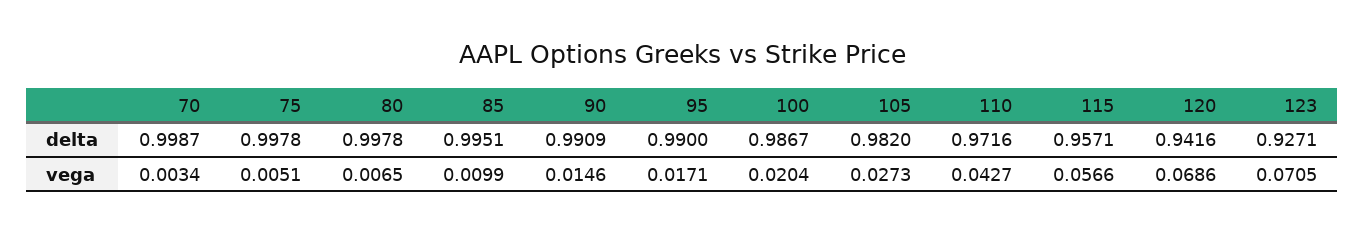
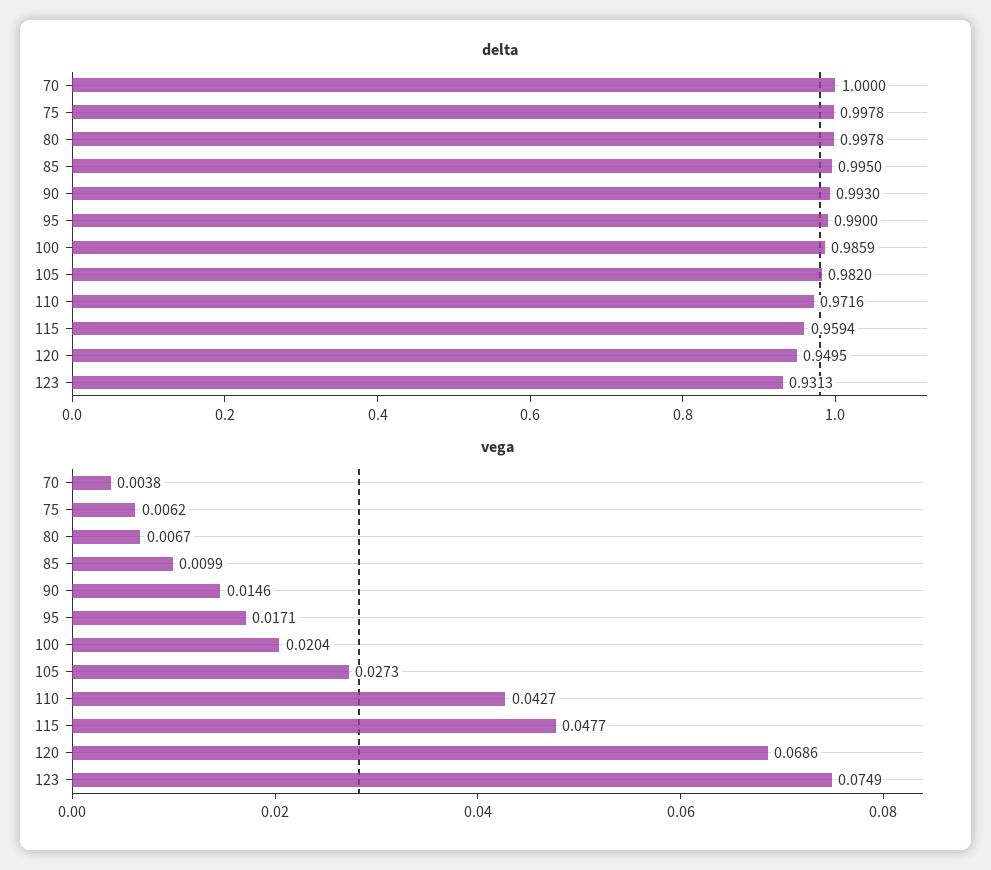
  {
    "delta": {
-     "70": 0.9987,
+     "70": 1,
      "75": 0.9978,
      "80": 0.9978,
-     "85": 0.9951,
+     "85": 0.995,
-     "90": 0.9909,
+     "90": 0.993,
      "95": 0.99,
-     "100": 0.9867,
+     "100": 0.9859,
      "105": 0.982,
      "110": 0.9716,
-     "115": 0.9571,
+     "115": 0.9594,
-     "120": 0.9416,
+     "120": 0.9495,
-     "123": 0.9271
+     "123": 0.9313
    },
    "vega": {
-     "70": 0.0034,
+     "70": 0.0038,
-     "75": 0.0051,
+     "75": 0.0062,
-     "80": 0.0065,
+     "80": 0.0067,
      "85": 0.0099,
      "90": 0.0146,
      "95": 0.0171,
      "100": 0.0204,
      "105": 0.0273,
      "110": 0.0427,
-     "115": 0.0566,
+     "115": 0.0477,
      "120": 0.0686,
-     "123": 0.0705
+     "123": 0.0749
    }
  }

